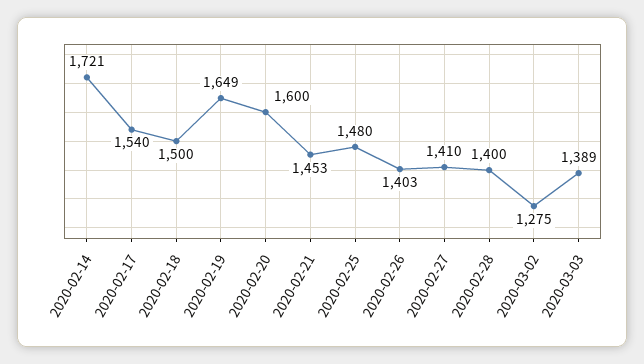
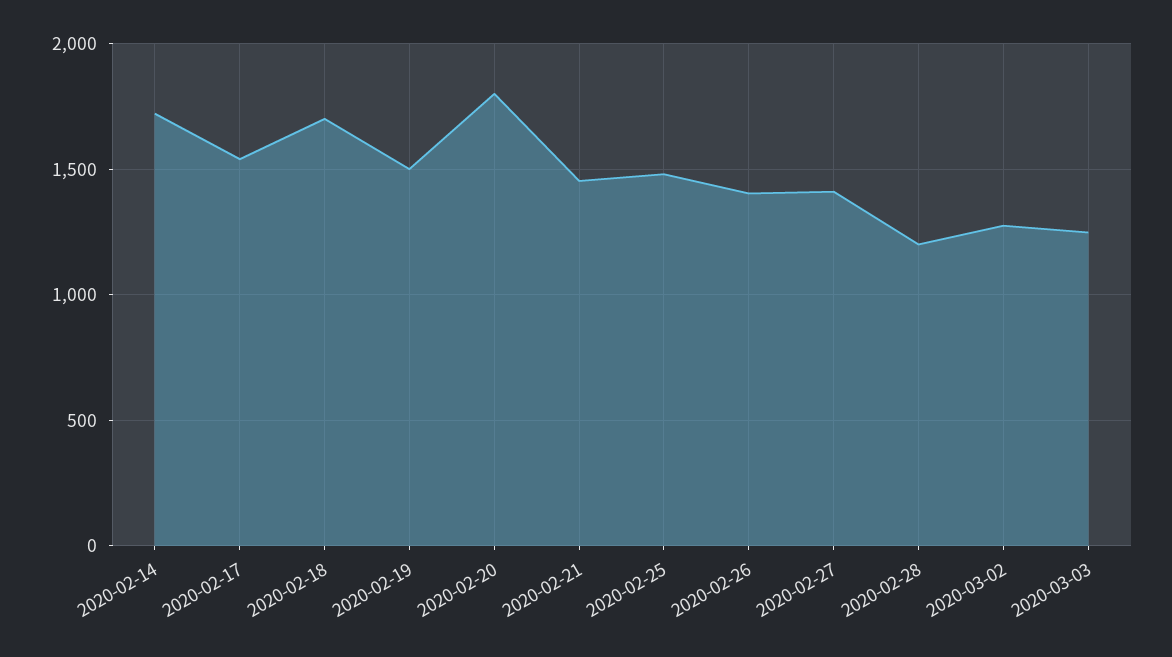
  {
    "2020-02-14": 1721,
    "2020-02-17": 1540,
-   "2020-02-18": 1500,
+   "2020-02-18": 1700,
-   "2020-02-19": 1649,
+   "2020-02-19": 1500,
-   "2020-02-20": 1600,
+   "2020-02-20": 1800,
    "2020-02-21": 1453,
    "2020-02-25": 1480,
    "2020-02-26": 1403,
    "2020-02-27": 1410,
-   "2020-02-28": 1400,
+   "2020-02-28": 1200,
    "2020-03-02": 1275,
-   "2020-03-03": 1389
+   "2020-03-03": 1250
  }

